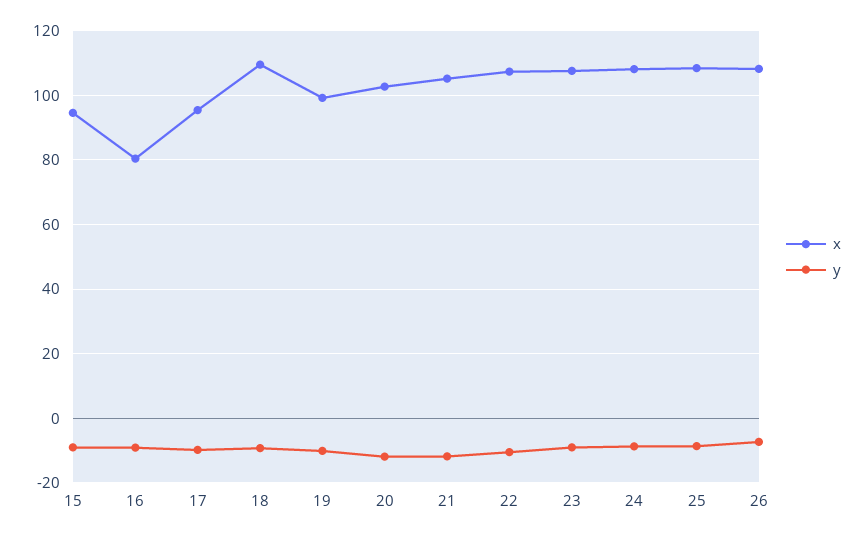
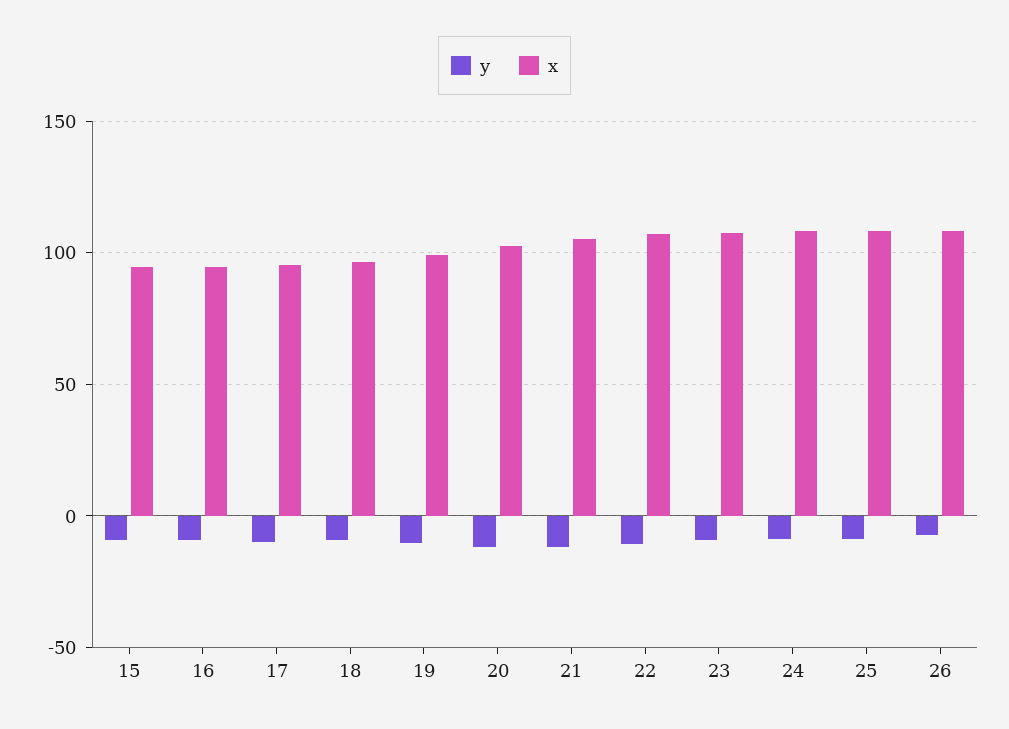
  {
    "x": {
      "15": 94,
-     "16": 80,
+     "16": 95,
      "17": 96,
-     "18": 110,
+     "18": 95,
      "19": 100,
      "20": 102,
      "21": 106,
      "22": 108,
      "23": 108,
      "24": 108,
      "25": 108,
      "26": 108
    },
    "y": {
      "15": -10,
      "16": -10,
      "17": -10,
      "18": -10,
      "19": -10,
      "20": -12,
      "21": -12,
      "22": -10,
      "23": -10,
      "24": -8,
      "25": -8,
      "26": -8
    }
  }

